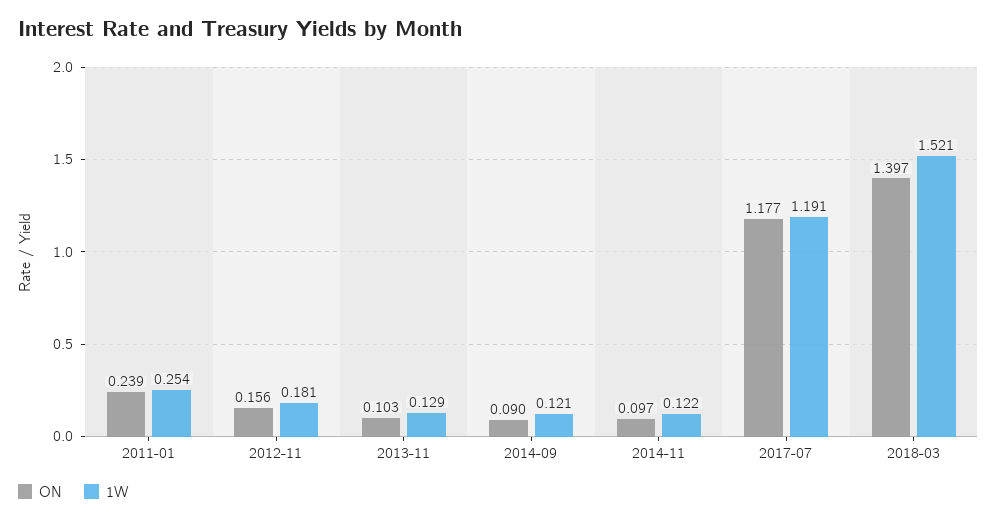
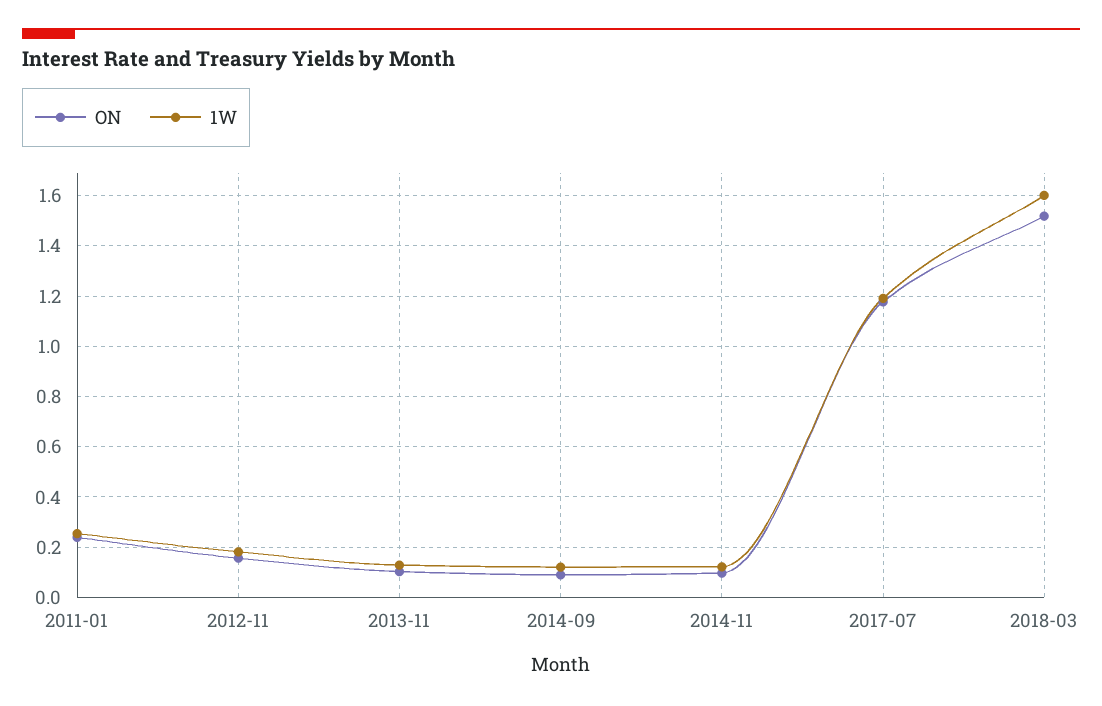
  {
    "ON": {
      "2011-01": 0.239,
      "2012-11": 0.156,
      "2013-11": 0.103,
      "2014-09": 0.09,
      "2014-11": 0.097,
      "2017-07": 1.177,
-     "2018-03": 1.397
+     "2018-03": 1.525
    },
    "1W": {
      "2011-01": 0.254,
      "2012-11": 0.181,
      "2013-11": 0.129,
      "2014-09": 0.121,
      "2014-11": 0.122,
      "2017-07": 1.191,
-     "2018-03": 1.521
+     "2018-03": 1.6
    }
  }

